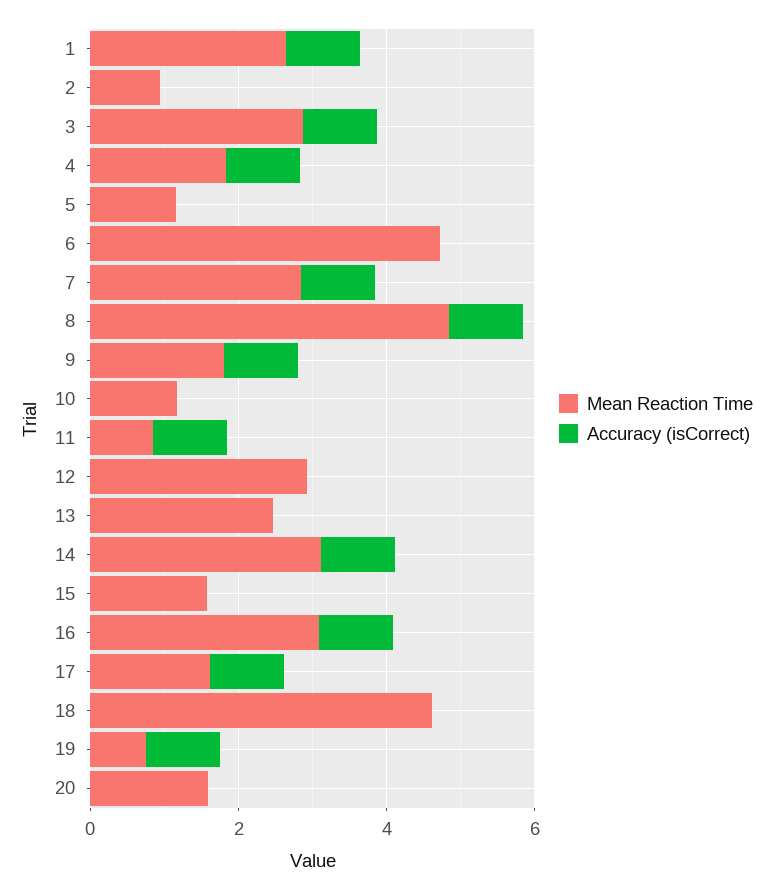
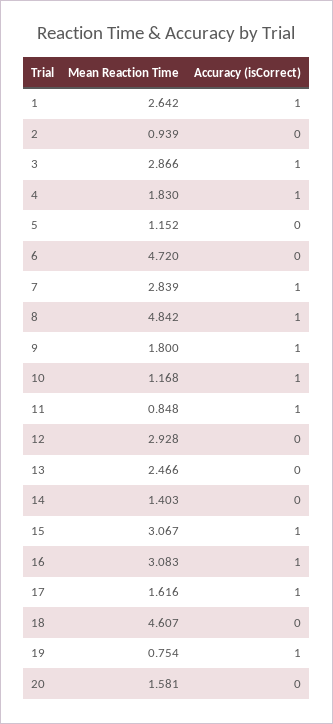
  {
    "Mean Reaction Time": {
      "1": 2.642,
      "2": 0.939,
      "3": 2.866,
      "4": 1.83,
      "5": 1.152,
      "6": 4.72,
      "7": 2.839,
      "8": 4.842,
      "9": 1.8,
      "10": 1.168,
      "11": 0.848,
      "12": 2.928,
      "13": 2.466,
-     "14": 3,
+     "14": 1.403,
-     "15": 1.5,
+     "15": 3.067,
      "16": 3.083,
      "17": 1.616,
      "18": 4.607,
      "19": 0.754,
      "20": 1.581
    },
    "Accuracy (isCorrect)": {
      "1": 1,
      "2": 0,
      "3": 1,
      "4": 1,
      "5": 0,
      "6": 0,
      "7": 1,
      "8": 1,
      "9": 1,
-     "10": 0,
+     "10": 1,
      "11": 1,
      "12": 0,
      "13": 0,
-     "14": 1,
+     "14": 0,
-     "15": 0,
+     "15": 1,
      "16": 1,
      "17": 1,
      "18": 0,
      "19": 1,
      "20": 0
    }
  }

